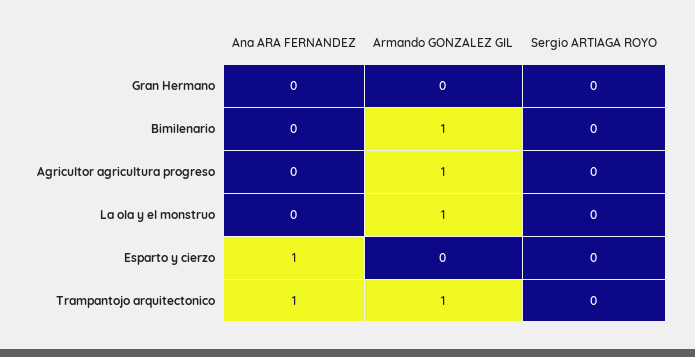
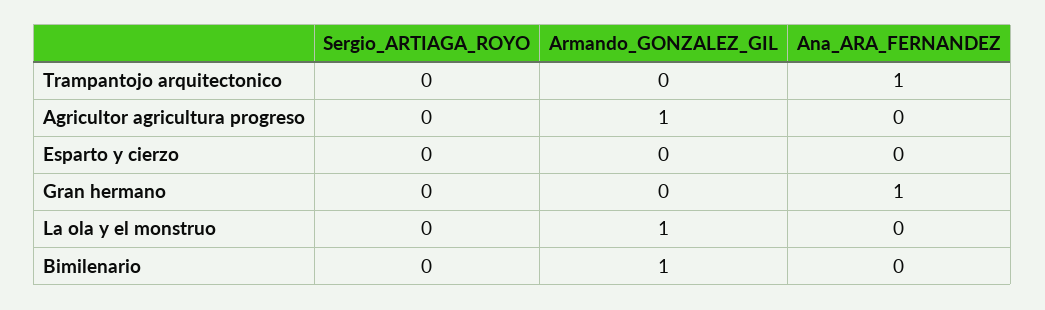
  {
    "Ana ARA FERNANDEZ": {
-     "Gran Hermano": 0,
+     "Gran Hermano": 1,
      "Bimilenario": 0,
      "Agricultor agricultura progreso": 0,
      "La ola y el monstruo": 0,
-     "Esparto y cierzo": 1,
+     "Esparto y cierzo": 0,
      "Trampantojo arquitectonico": 1
    },
    "Armando GONZALEZ GIL": {
      "Gran Hermano": 0,
      "Bimilenario": 1,
      "Agricultor agricultura progreso": 1,
      "La ola y el monstruo": 1,
      "Esparto y cierzo": 0,
-     "Trampantojo arquitectonico": 1
+     "Trampantojo arquitectonico": 0
    },
    "Sergio ARTIAGA ROYO": {
      "Gran Hermano": 0,
      "Bimilenario": 0,
      "Agricultor agricultura progreso": 0,
      "La ola y el monstruo": 0,
      "Esparto y cierzo": 0,
      "Trampantojo arquitectonico": 0
    }
  }

